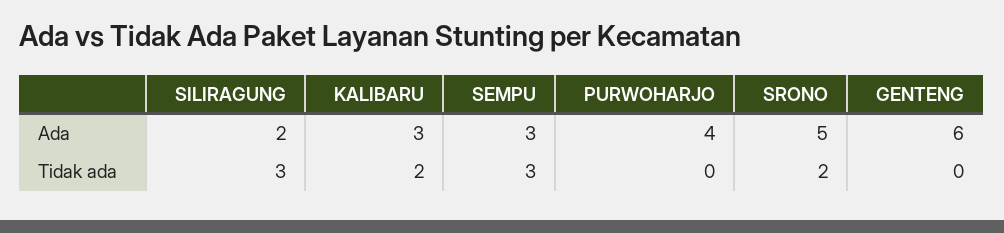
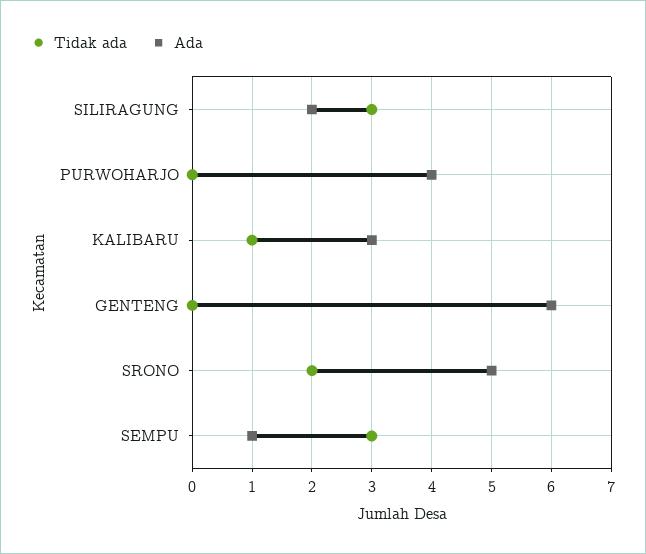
  {
    "Ada": {
      "SILIRAGUNG": 2,
      "KALIBARU": 3,
-     "SEMPU": 3,
+     "SEMPU": 1,
      "PURWOHARJO": 4,
      "SRONO": 5,
      "GENTENG": 6
    },
    "Tidak ada": {
      "SILIRAGUNG": 3,
-     "KALIBARU": 2,
+     "KALIBARU": 1,
      "SEMPU": 3,
      "PURWOHARJO": 0,
      "SRONO": 2,
      "GENTENG": 0
    }
  }

